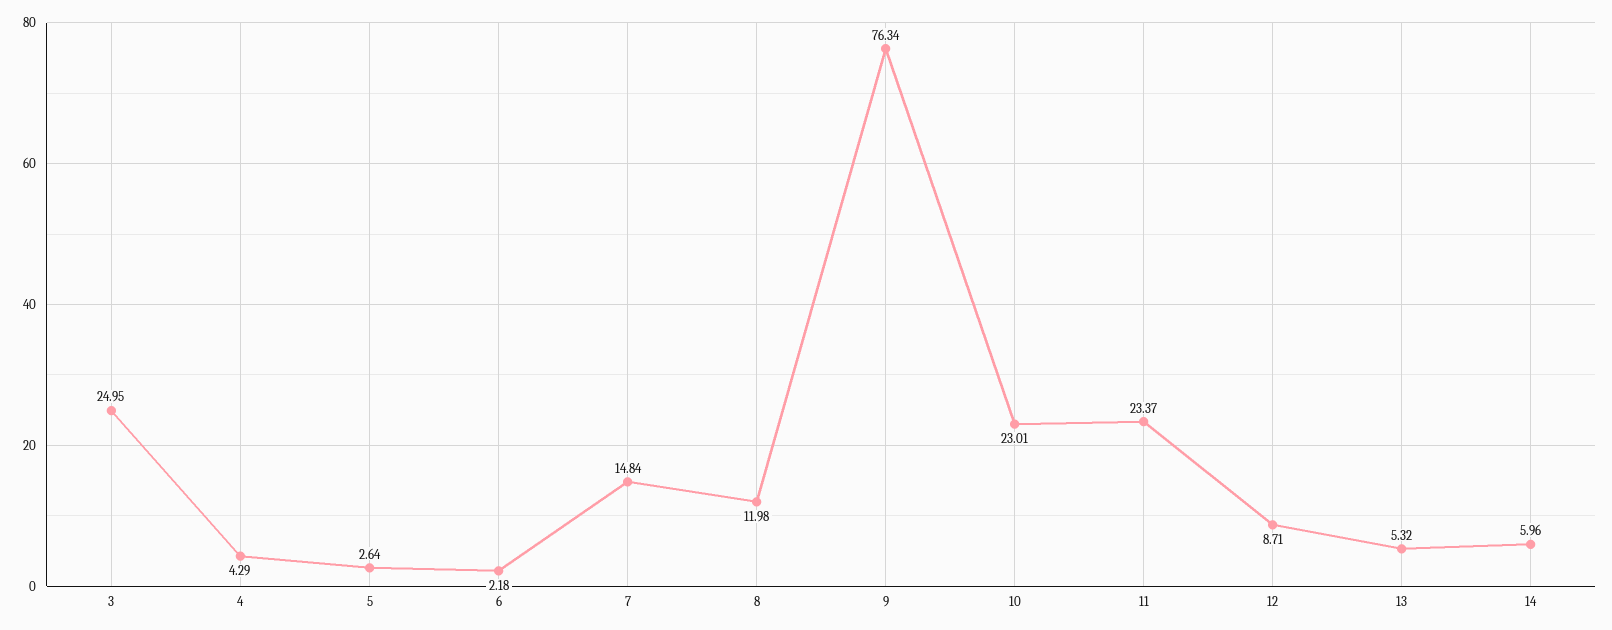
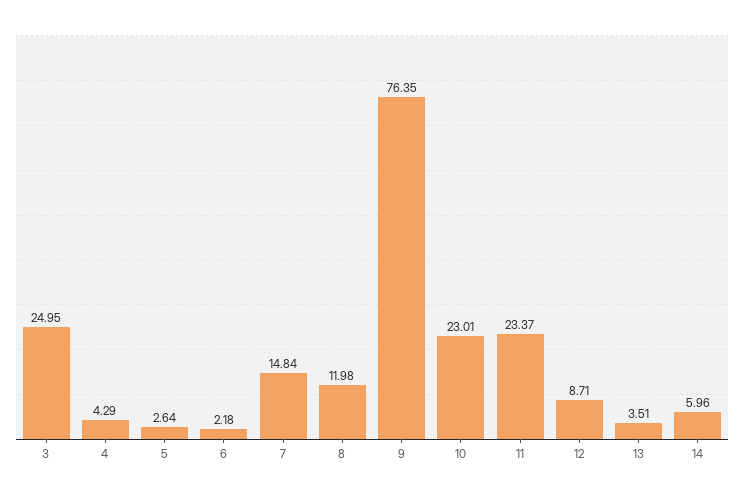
  {
    "3": 24.95,
    "4": 4.29,
    "5": 2.64,
    "6": 2.18,
    "7": 14.84,
    "8": 11.98,
-   "9": 76.34,
+   "9": 76.35,
    "10": 23.01,
    "11": 23.37,
    "12": 8.71,
-   "13": 5.32,
+   "13": 3.51,
    "14": 5.96
  }

